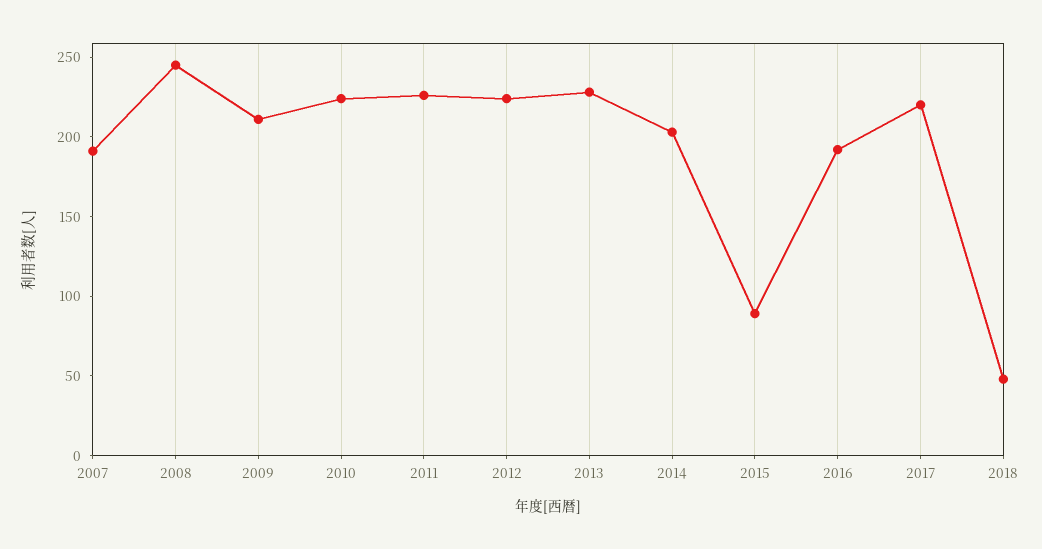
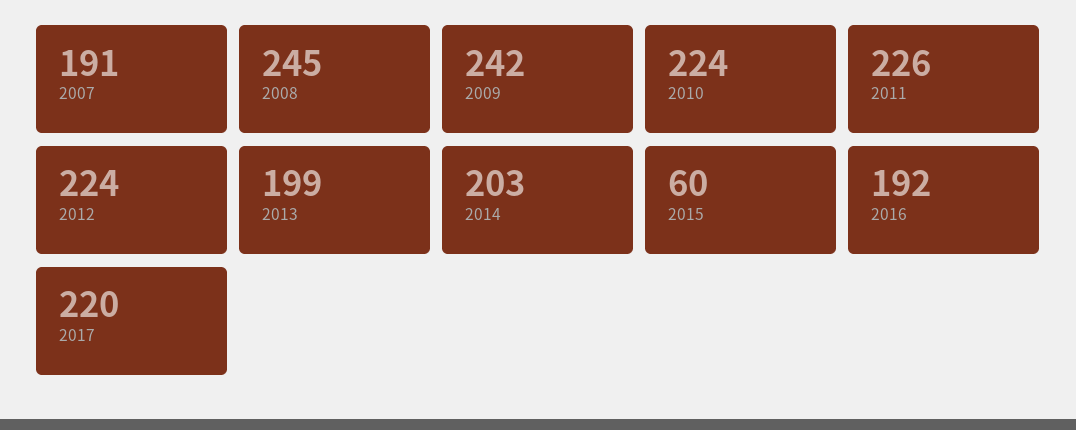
  {
    "2007": 191,
    "2008": 245,
-   "2009": 210,
+   "2009": 242,
    "2010": 224,
    "2011": 226,
    "2012": 224,
-   "2013": 230,
+   "2013": 199,
    "2014": 203,
-   "2015": 90,
+   "2015": 60,
    "2016": 192,
-   "2017": 220,
+   "2017": 220
-   "2018": 50
  }

